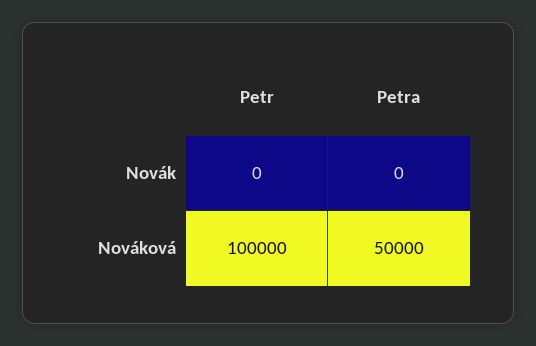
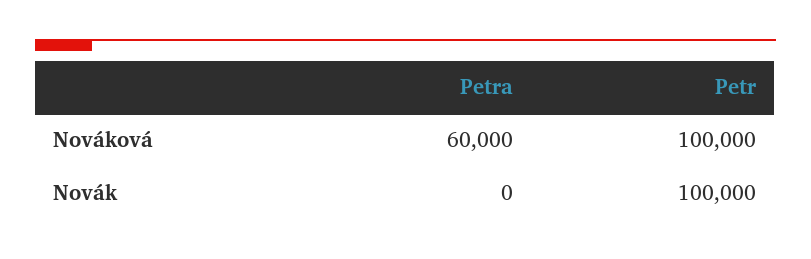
  {
    "Petr": {
-     "Novák": 0,
+     "Novák": 100000,
      "Nováková": 100000
    },
    "Petra": {
      "Novák": 0,
-     "Nováková": 50000
+     "Nováková": 60000
    }
  }

